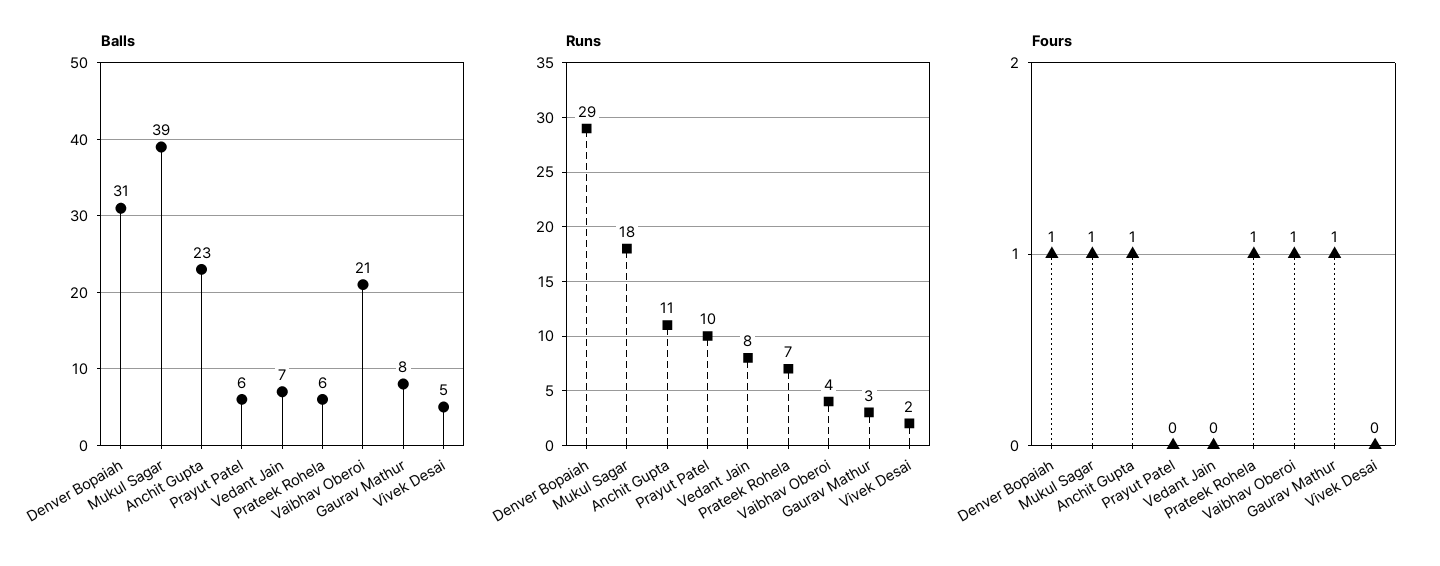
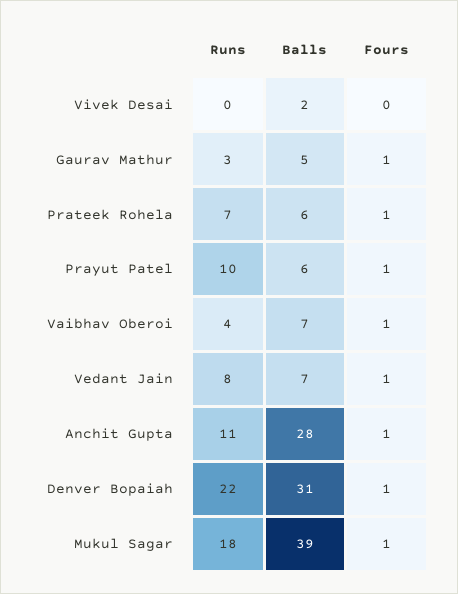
  {
    "Balls": {
      "Denver Bopaiah": 31,
      "Mukul Sagar": 39,
-     "Anchit Gupta": 23,
+     "Anchit Gupta": 28,
      "Prayut Patel": 6,
      "Vedant Jain": 7,
      "Prateek Rohela": 6,
-     "Vaibhav Oberoi": 21,
+     "Vaibhav Oberoi": 7,
-     "Gaurav Mathur": 8,
+     "Gaurav Mathur": 5,
-     "Vivek Desai": 5
+     "Vivek Desai": 2
    },
    "Runs": {
-     "Denver Bopaiah": 29,
+     "Denver Bopaiah": 22,
      "Mukul Sagar": 18,
      "Anchit Gupta": 11,
      "Prayut Patel": 10,
      "Vedant Jain": 8,
      "Prateek Rohela": 7,
      "Vaibhav Oberoi": 4,
      "Gaurav Mathur": 3,
-     "Vivek Desai": 2
+     "Vivek Desai": 0
    },
    "Fours": {
      "Denver Bopaiah": 1,
      "Mukul Sagar": 1,
      "Anchit Gupta": 1,
-     "Prayut Patel": 0,
+     "Prayut Patel": 1,
-     "Vedant Jain": 0,
+     "Vedant Jain": 1,
      "Prateek Rohela": 1,
      "Vaibhav Oberoi": 1,
      "Gaurav Mathur": 1,
      "Vivek Desai": 0
    }
  }

